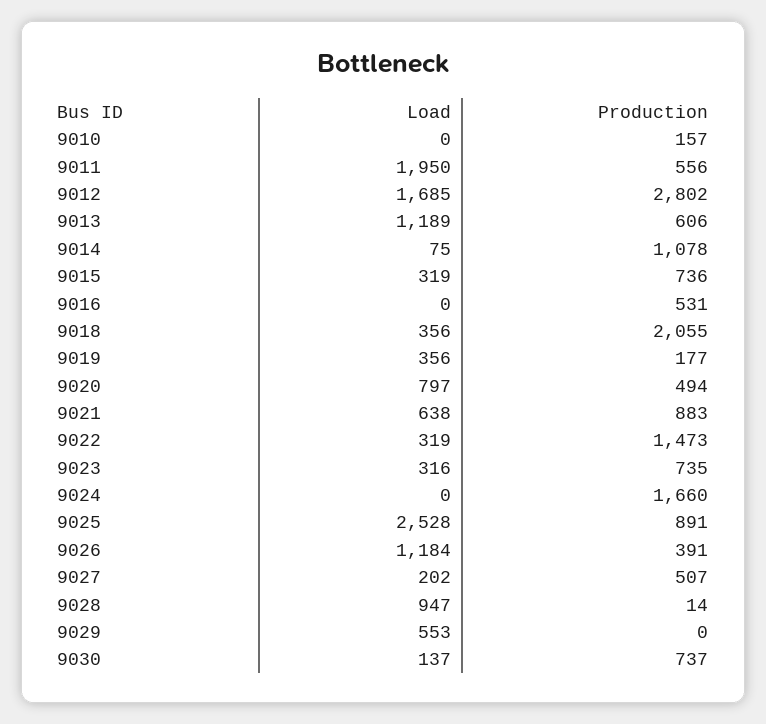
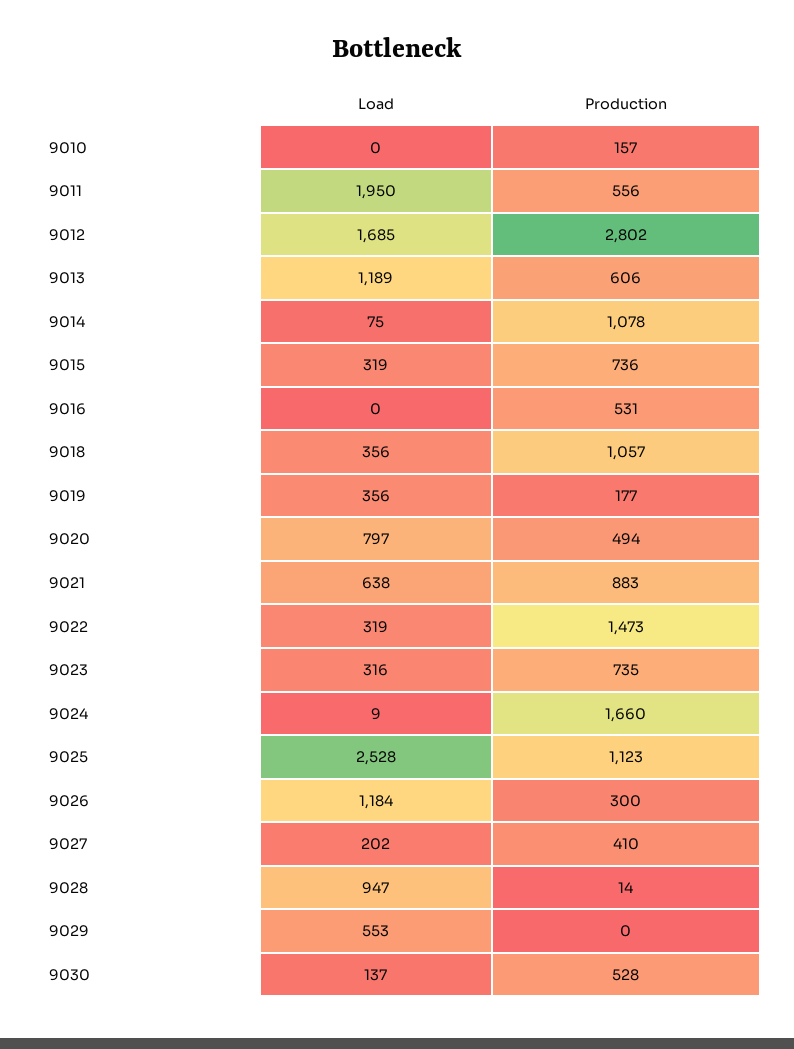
  {
    "Load": {
      "9010": 0,
      "9011": 1950,
      "9012": 1685,
      "9013": 1189,
      "9014": 75,
      "9015": 319,
      "9016": 0,
      "9018": 356,
      "9019": 356,
      "9020": 797,
      "9021": 638,
      "9022": 319,
      "9023": 316,
-     "9024": 0,
+     "9024": 9,
      "9025": 2528,
      "9026": 1184,
      "9027": 202,
      "9028": 947,
      "9029": 553,
      "9030": 137
    },
    "Production": {
      "9010": 157,
      "9011": 556,
      "9012": 2802,
      "9013": 606,
      "9014": 1078,
      "9015": 736,
      "9016": 531,
-     "9018": 2055,
+     "9018": 1057,
      "9019": 177,
      "9020": 494,
      "9021": 883,
      "9022": 1473,
      "9023": 735,
      "9024": 1660,
-     "9025": 891,
+     "9025": 1123,
-     "9026": 391,
+     "9026": 300,
-     "9027": 507,
+     "9027": 410,
      "9028": 14,
      "9029": 0,
-     "9030": 737
+     "9030": 528
    }
  }

